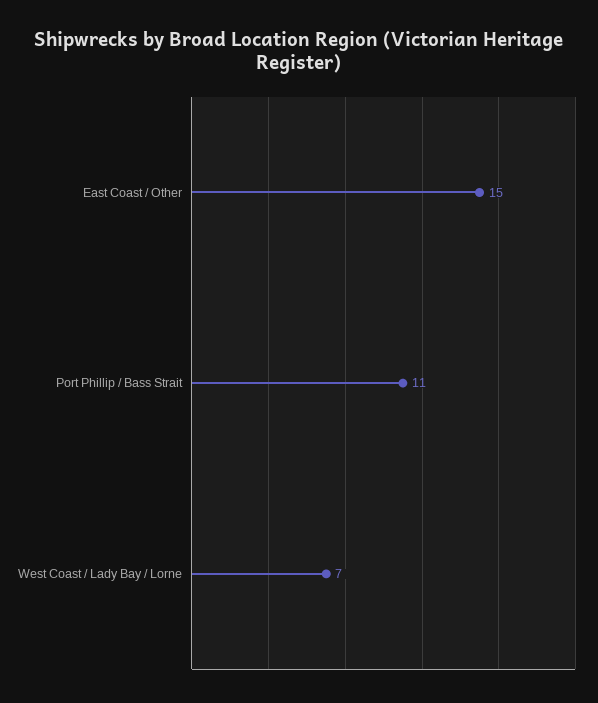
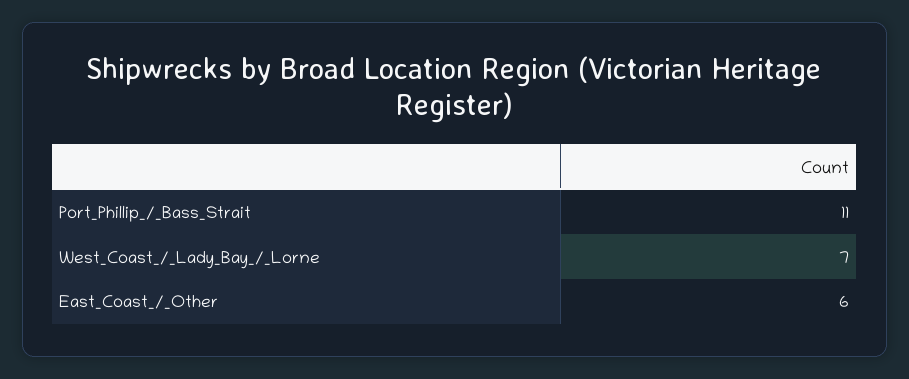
  {
-   "East Coast / Other": 15,
+   "East Coast / Other": 6,
    "Port Phillip / Bass Strait": 11,
    "West Coast / Lady Bay / Lorne": 7
  }

